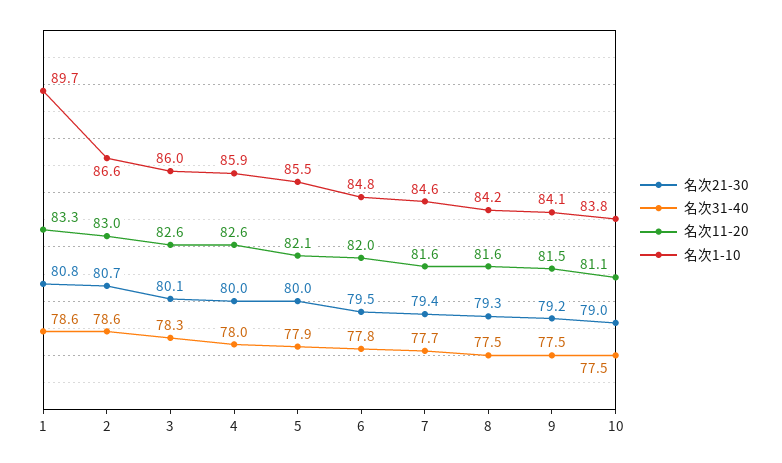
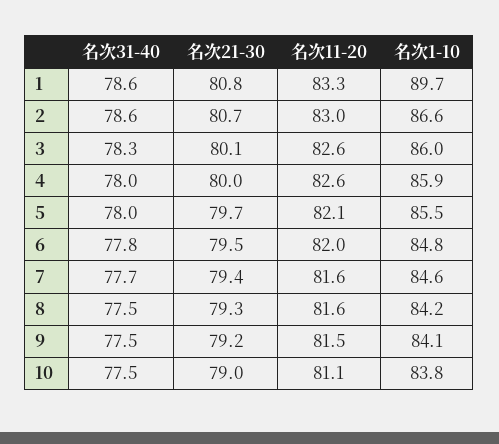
  {
    "名次21-30": {
      "1": 80.8,
      "2": 80.7,
      "3": 80.1,
      "4": 80,
-     "5": 80,
+     "5": 79.7,
      "6": 79.5,
      "7": 79.4,
      "8": 79.3,
      "9": 79.2,
      "10": 79
    },
    "名次31-40": {
      "1": 78.6,
      "2": 78.6,
      "3": 78.3,
      "4": 78,
-     "5": 77.9,
+     "5": 78,
      "6": 77.8,
      "7": 77.7,
      "8": 77.5,
      "9": 77.5,
      "10": 77.5
    },
    "名次11-20": {
      "1": 83.3,
      "2": 83,
      "3": 82.6,
      "4": 82.6,
      "5": 82.1,
      "6": 82,
      "7": 81.6,
      "8": 81.6,
      "9": 81.5,
      "10": 81.1
    },
    "名次1-10": {
      "1": 89.7,
      "2": 86.6,
      "3": 86,
      "4": 85.9,
      "5": 85.5,
      "6": 84.8,
      "7": 84.6,
      "8": 84.2,
      "9": 84.1,
      "10": 83.8
    }
  }

